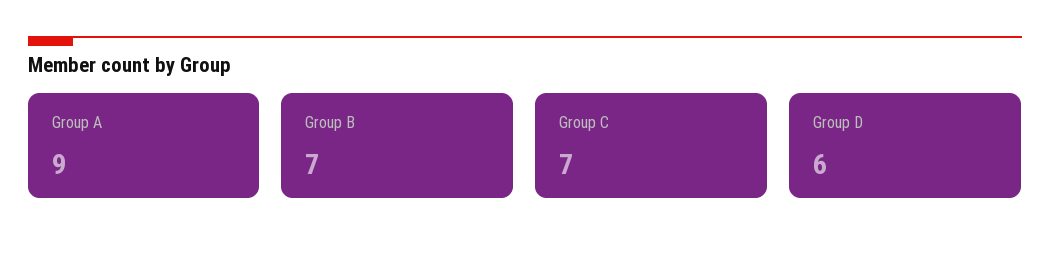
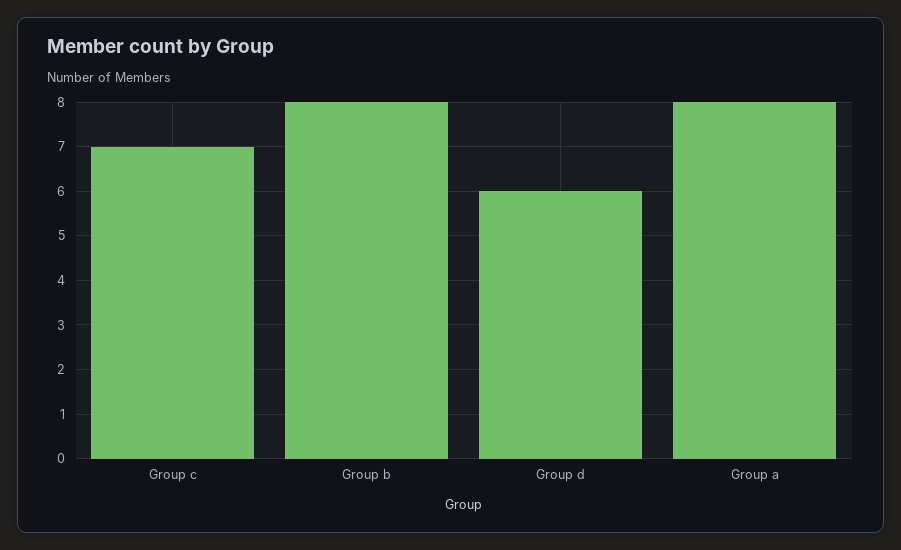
  {
-   "Group A": 9,
+   "Group A": 8,
-   "Group B": 7,
+   "Group B": 8,
    "Group C": 7,
    "Group D": 6
  }

